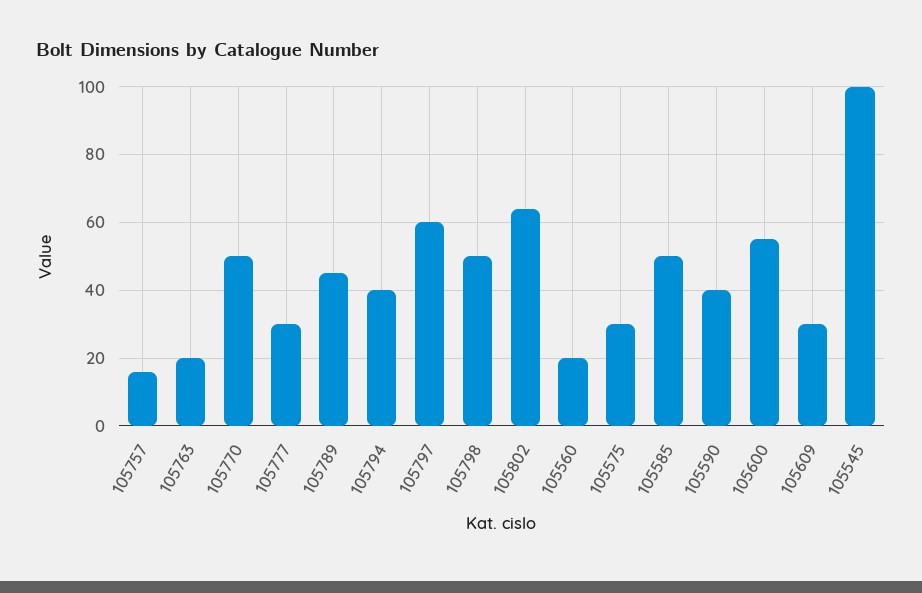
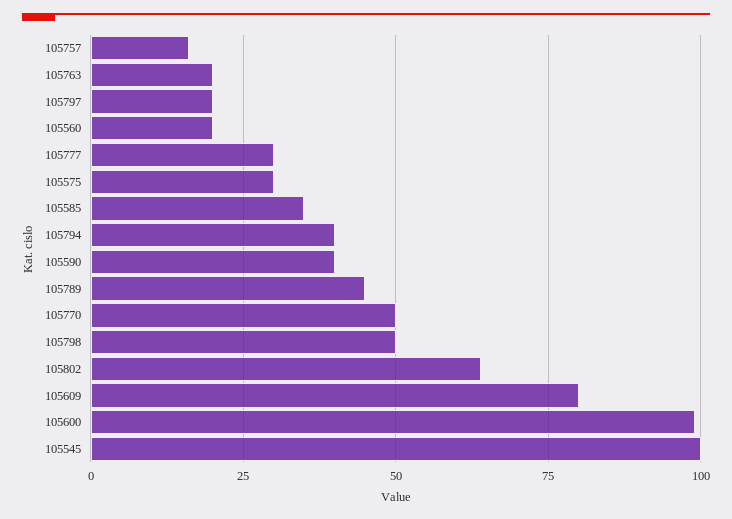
  {
    "105757": 15,
    "105763": 20,
    "105770": 50,
    "105777": 30,
    "105789": 45,
    "105794": 40,
-   "105797": 60,
+   "105797": 20,
    "105798": 50,
    "105802": 65,
    "105560": 20,
    "105575": 30,
-   "105585": 50,
+   "105585": 35,
    "105590": 40,
-   "105600": 55,
+   "105600": 100,
-   "105609": 30,
+   "105609": 80,
    "105545": 100
  }

